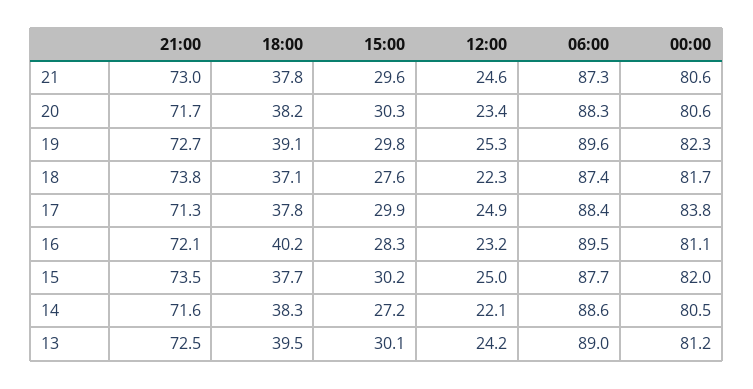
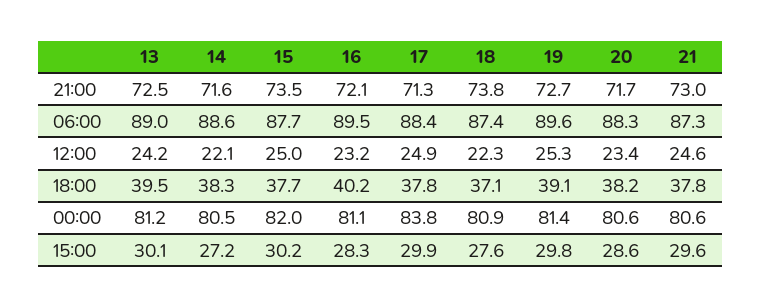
  {
    "21:00": {
      "21": 73,
      "20": 71.7,
      "19": 72.7,
      "18": 73.8,
      "17": 71.3,
      "16": 72.1,
      "15": 73.5,
      "14": 71.6,
      "13": 72.5
    },
    "18:00": {
      "21": 37.8,
      "20": 38.2,
      "19": 39.1,
      "18": 37.1,
      "17": 37.8,
      "16": 40.2,
      "15": 37.7,
      "14": 38.3,
      "13": 39.5
    },
    "15:00": {
      "21": 29.6,
-     "20": 30.3,
+     "20": 28.6,
      "19": 29.8,
      "18": 27.6,
      "17": 29.9,
      "16": 28.3,
      "15": 30.2,
      "14": 27.2,
      "13": 30.1
    },
    "12:00": {
      "21": 24.6,
      "20": 23.4,
      "19": 25.3,
      "18": 22.3,
      "17": 24.9,
      "16": 23.2,
      "15": 25,
      "14": 22.1,
      "13": 24.2
    },
    "06:00": {
      "21": 87.3,
      "20": 88.3,
      "19": 89.6,
      "18": 87.4,
      "17": 88.4,
      "16": 89.5,
      "15": 87.7,
      "14": 88.6,
      "13": 89
    },
    "00:00": {
      "21": 80.6,
      "20": 80.6,
-     "19": 82.3,
+     "19": 81.4,
-     "18": 81.7,
+     "18": 80.9,
      "17": 83.8,
      "16": 81.1,
      "15": 82,
      "14": 80.5,
      "13": 81.2
    }
  }

